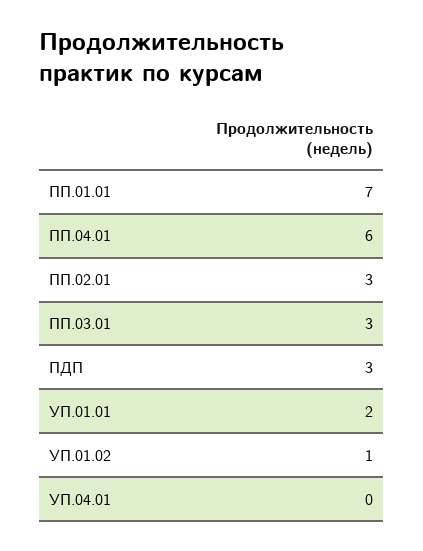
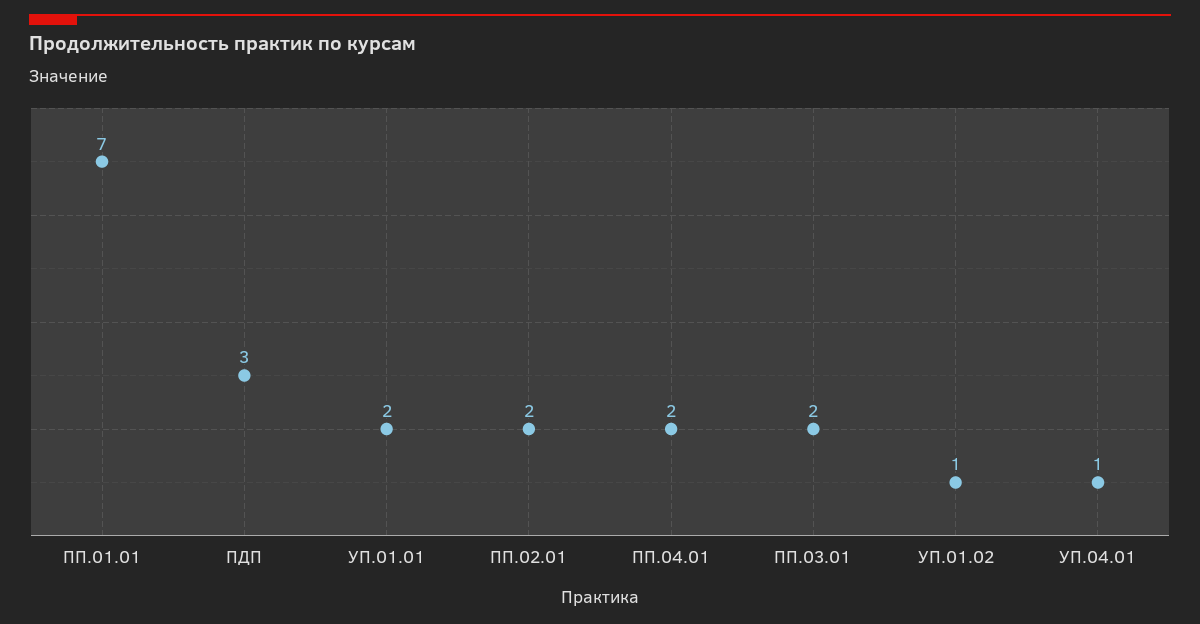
  {
    "ПП.01.01": 7,
-   "ПП.04.01": 6,
+   "ПП.04.01": 2,
-   "ПП.02.01": 3,
+   "ПП.02.01": 2,
-   "ПП.03.01": 3,
+   "ПП.03.01": 2,
    "ПДП": 3,
    "УП.01.01": 2,
    "УП.01.02": 1,
-   "УП.04.01": 0
+   "УП.04.01": 1
  }

